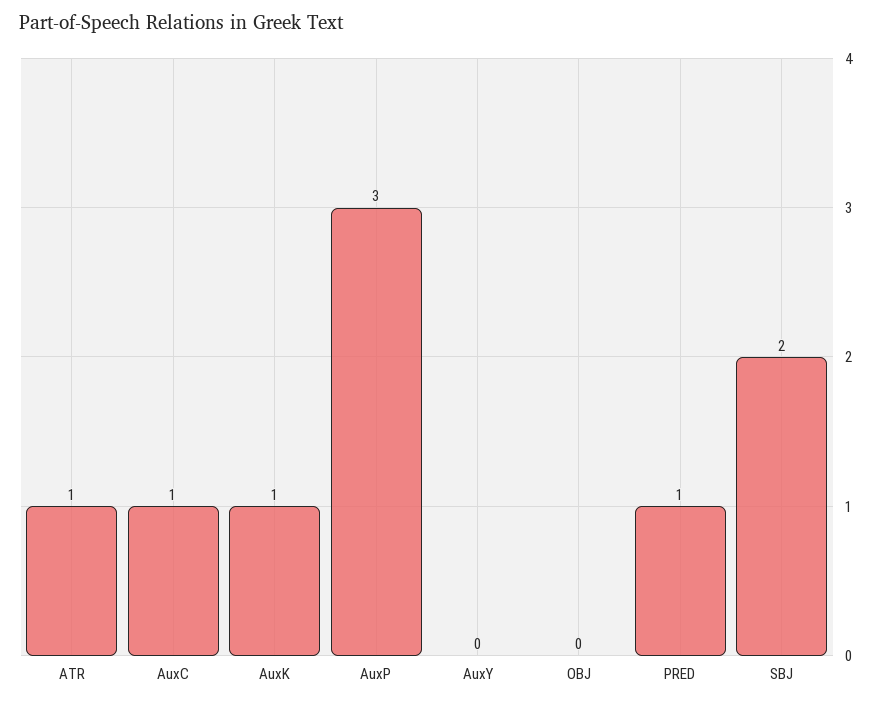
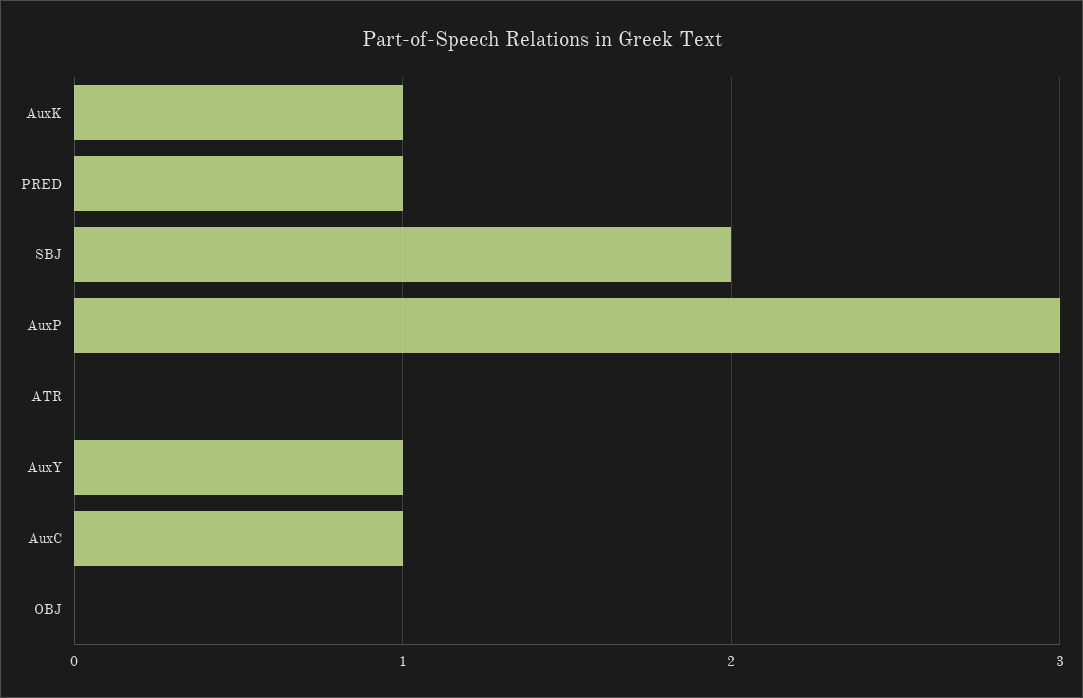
  {
-   "ATR": 1,
+   "ATR": 0,
    "AuxC": 1,
    "AuxK": 1,
    "AuxP": 3,
-   "AuxY": 0,
+   "AuxY": 1,
    "OBJ": 0,
    "PRED": 1,
    "SBJ": 2
  }

